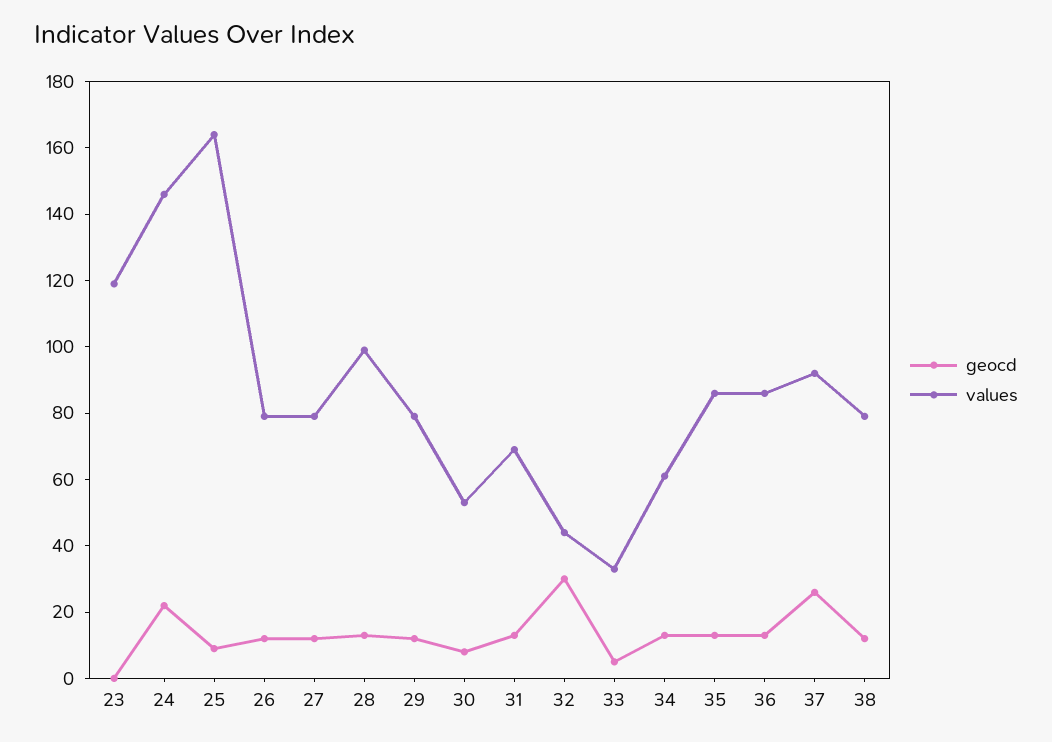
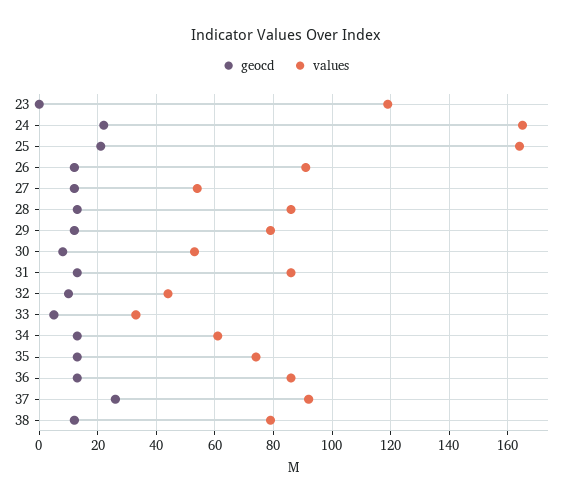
  {
    "geocd": {
      "23": 0,
      "24": 20,
-     "25": 10,
+     "25": 20,
      "26": 10,
      "27": 10,
      "28": 15,
      "29": 10,
      "30": 10,
      "31": 15,
-     "32": 30,
+     "32": 10,
      "33": 5,
      "34": 15,
      "35": 15,
      "36": 15,
      "37": 25,
      "38": 10
    },
    "values": {
      "23": 120,
-     "24": 145,
+     "24": 165,
      "25": 165,
-     "26": 80,
+     "26": 90,
-     "27": 80,
+     "27": 55,
-     "28": 100,
+     "28": 85,
      "29": 80,
      "30": 55,
-     "31": 70,
+     "31": 85,
      "32": 45,
      "33": 35,
      "34": 60,
-     "35": 85,
+     "35": 75,
      "36": 85,
      "37": 90,
      "38": 80
    }
  }

